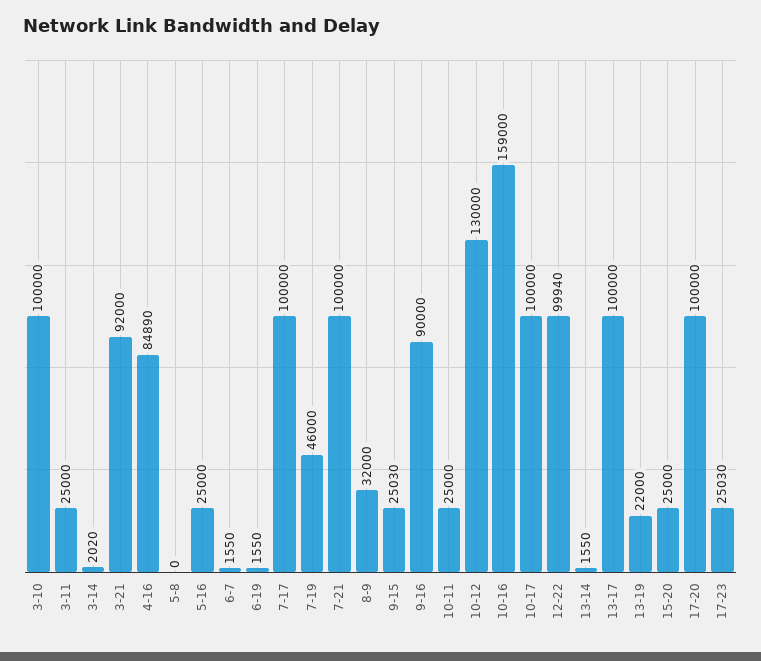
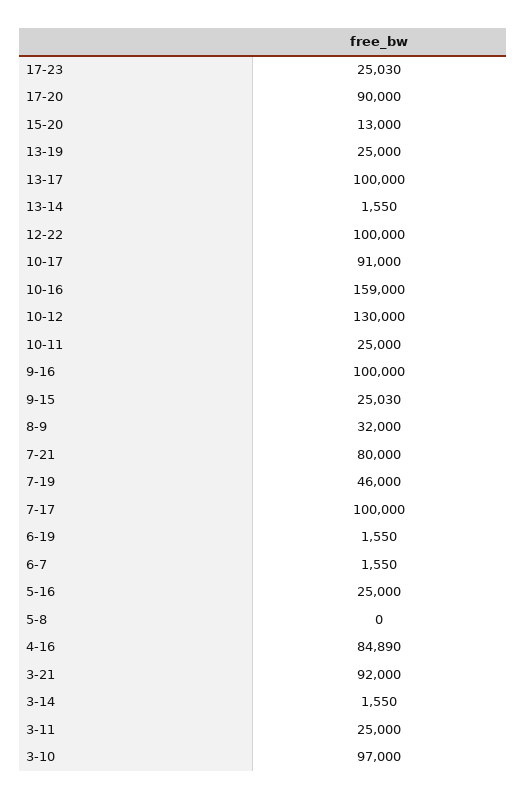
  {
-   "3-10": 100000,
+   "3-10": 97000,
    "3-11": 25000,
-   "3-14": 2020,
+   "3-14": 1550,
    "3-21": 92000,
    "4-16": 84890,
    "5-8": 0,
    "5-16": 25000,
    "6-7": 1550,
    "6-19": 1550,
    "7-17": 100000,
    "7-19": 46000,
-   "7-21": 100000,
+   "7-21": 80000,
    "8-9": 32000,
    "9-15": 25030,
-   "9-16": 90000,
+   "9-16": 100000,
    "10-11": 25000,
    "10-12": 130000,
    "10-16": 159000,
-   "10-17": 100000,
+   "10-17": 91000,
-   "12-22": 99940,
+   "12-22": 100000,
    "13-14": 1550,
    "13-17": 100000,
-   "13-19": 22000,
+   "13-19": 25000,
-   "15-20": 25000,
+   "15-20": 13000,
-   "17-20": 100000,
+   "17-20": 90000,
    "17-23": 25030
  }

